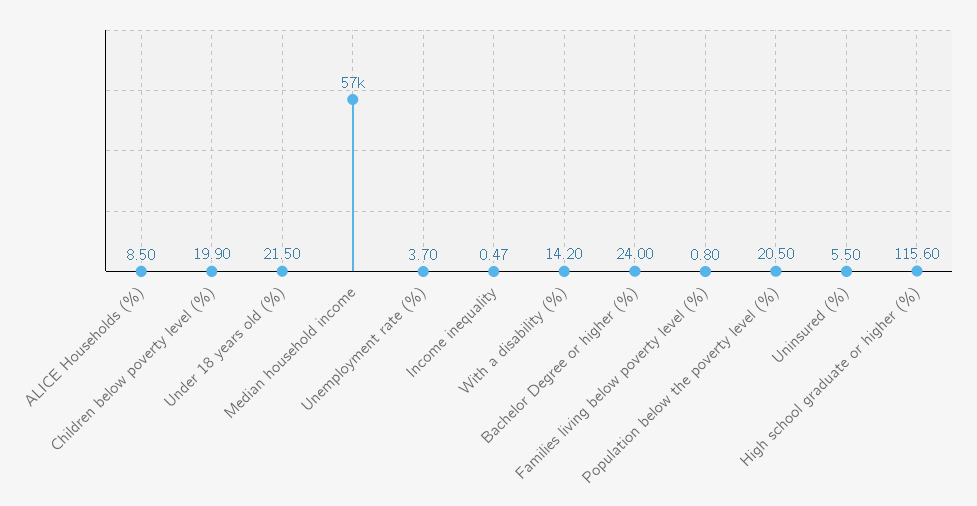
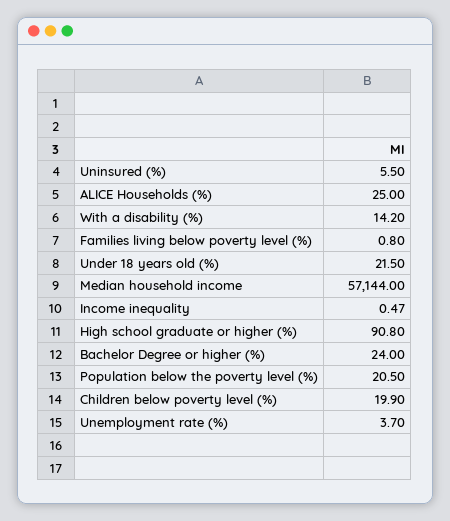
  {
-   "ALICE Households (%)": 8.5,
+   "ALICE Households (%)": 25,
    "Children below poverty level (%)": 19.9,
    "Under 18 years old (%)": 21.5,
    "Median household income": 57144,
    "Unemployment rate (%)": 3.7,
    "Income inequality": 0.47,
    "With a disability (%)": 14.2,
    "Bachelor Degree or higher (%)": 24,
    "Families living below poverty level (%)": 0.8,
    "Population below the poverty level (%)": 20.5,
    "Uninsured (%)": 5.5,
-   "High school graduate or higher (%)": 115.6
+   "High school graduate or higher (%)": 90.8
  }

